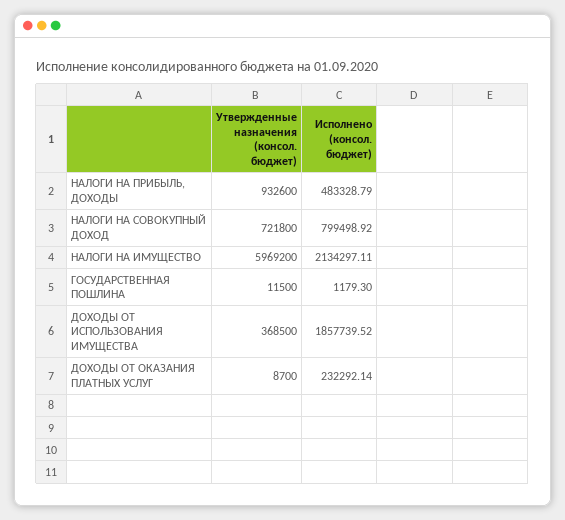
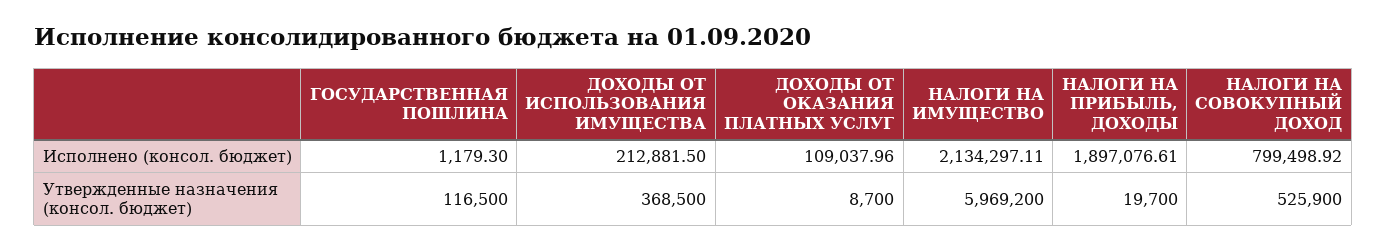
  {
    "Утвержденные назначения (консол. бюджет)": {
-     "НАЛОГИ НА ПРИБЫЛЬ, ДОХОДЫ": 932600,
+     "НАЛОГИ НА ПРИБЫЛЬ, ДОХОДЫ": 19700,
-     "НАЛОГИ НА СОВОКУПНЫЙ ДОХОД": 721800,
+     "НАЛОГИ НА СОВОКУПНЫЙ ДОХОД": 525900,
      "НАЛОГИ НА ИМУЩЕСТВО": 5969200,
-     "ГОСУДАРСТВЕННАЯ ПОШЛИНА": 11500,
+     "ГОСУДАРСТВЕННАЯ ПОШЛИНА": 116500,
      "ДОХОДЫ ОТ ИСПОЛЬЗОВАНИЯ ИМУЩЕСТВА": 368500,
      "ДОХОДЫ ОТ ОКАЗАНИЯ ПЛАТНЫХ УСЛУГ": 8700
    },
    "Исполнено (консол. бюджет)": {
-     "НАЛОГИ НА ПРИБЫЛЬ, ДОХОДЫ": 483328.79,
+     "НАЛОГИ НА ПРИБЫЛЬ, ДОХОДЫ": 1897076.61,
      "НАЛОГИ НА СОВОКУПНЫЙ ДОХОД": 799498.92,
      "НАЛОГИ НА ИМУЩЕСТВО": 2134297.11,
      "ГОСУДАРСТВЕННАЯ ПОШЛИНА": 1179.3,
-     "ДОХОДЫ ОТ ИСПОЛЬЗОВАНИЯ ИМУЩЕСТВА": 1857739.52,
+     "ДОХОДЫ ОТ ИСПОЛЬЗОВАНИЯ ИМУЩЕСТВА": 212881.5,
-     "ДОХОДЫ ОТ ОКАЗАНИЯ ПЛАТНЫХ УСЛУГ": 232292.14
+     "ДОХОДЫ ОТ ОКАЗАНИЯ ПЛАТНЫХ УСЛУГ": 109037.96
    }
  }

